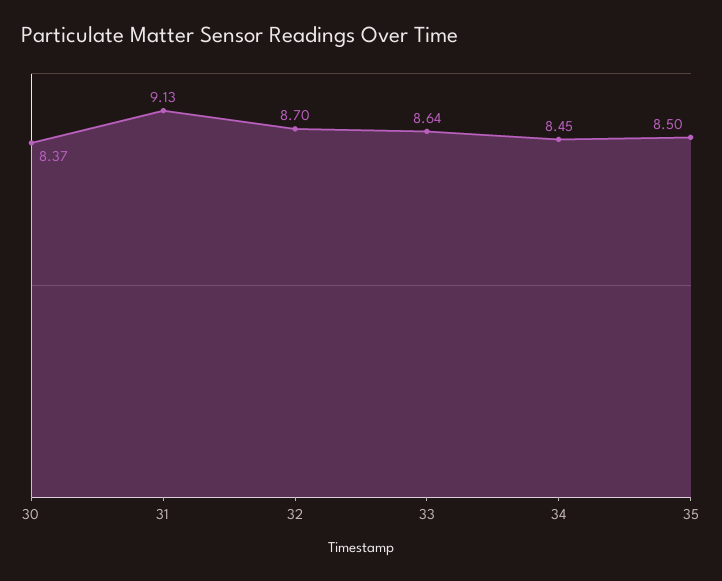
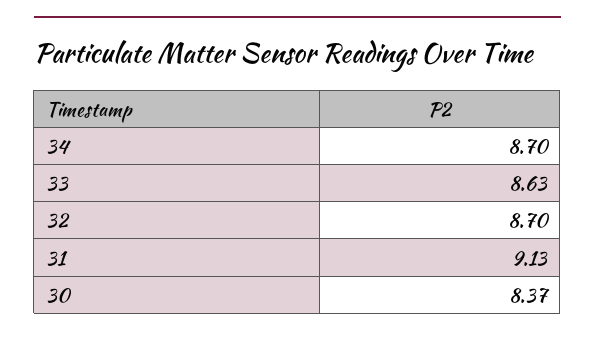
  {
    "30": 8.37,
    "31": 9.13,
    "32": 8.7,
-   "33": 8.64,
+   "33": 8.63,
-   "34": 8.45,
+   "34": 8.7
-   "35": 8.5
  }

